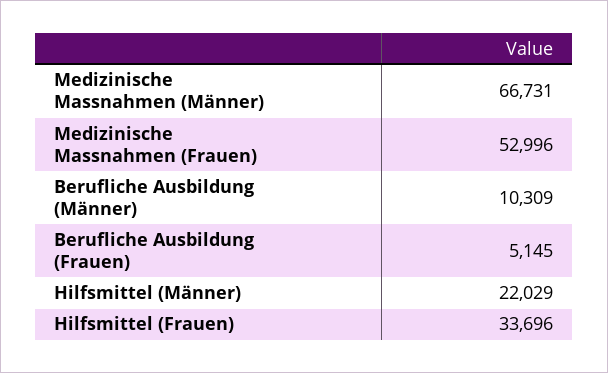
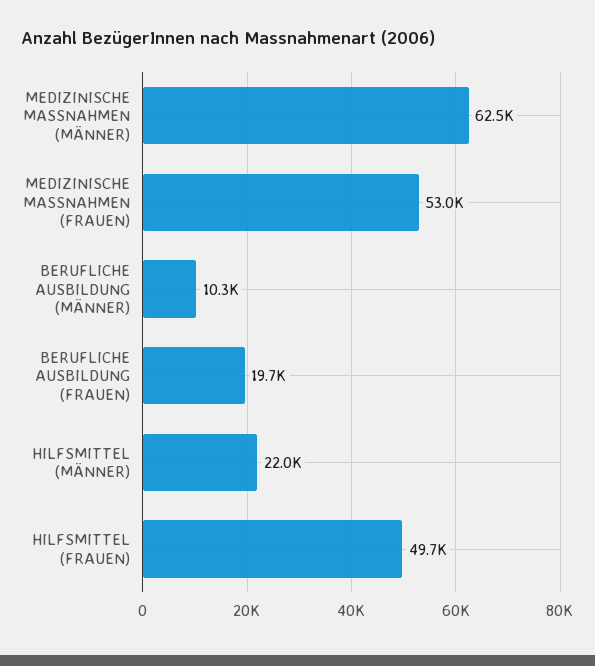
  {
-   "Medizinische Massnahmen (Männer)": 66731,
+   "Medizinische Massnahmen (Männer)": 62500,
    "Medizinische Massnahmen (Frauen)": 52996,
    "Berufliche Ausbildung (Männer)": 10309,
-   "Berufliche Ausbildung (Frauen)": 5145,
+   "Berufliche Ausbildung (Frauen)": 19700,
    "Hilfsmittel (Männer)": 22029,
-   "Hilfsmittel (Frauen)": 33696
+   "Hilfsmittel (Frauen)": 49700
  }

